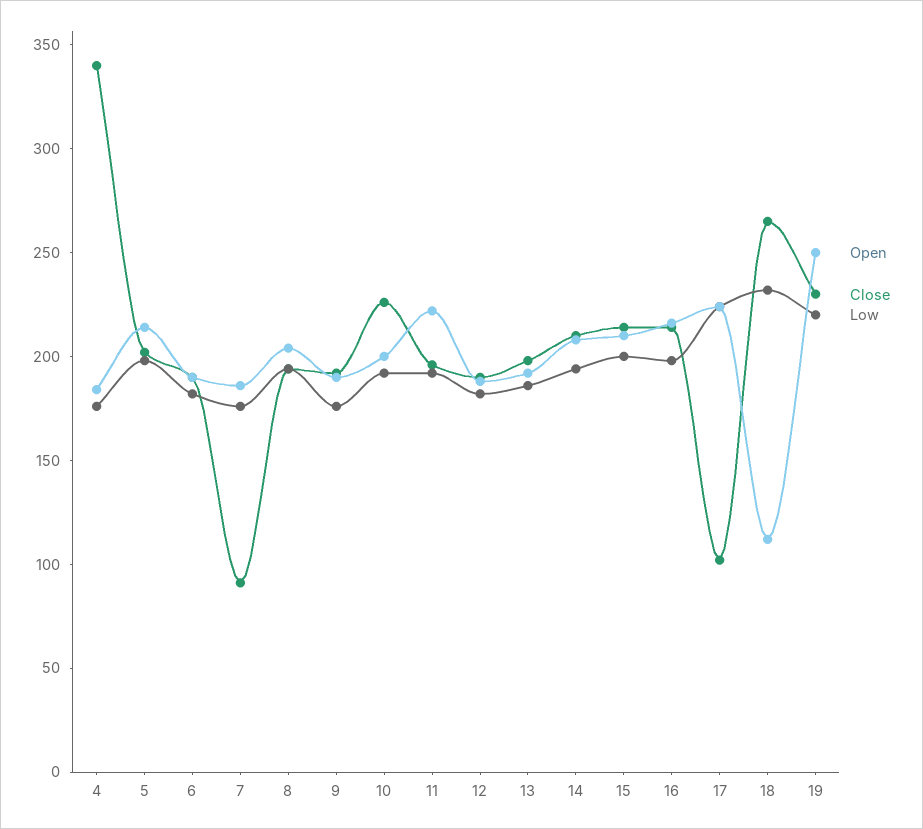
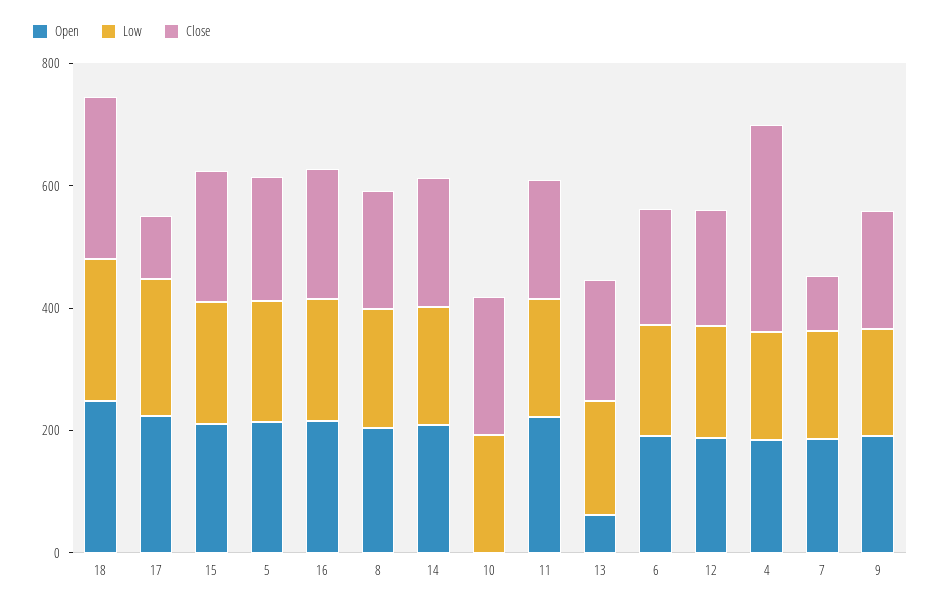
  {
    "Open": {
      "4": 180,
      "5": 210,
      "6": 190,
      "7": 190,
      "8": 200,
      "9": 190,
-     "10": 200,
+     "10": 0,
      "11": 220,
      "12": 190,
-     "13": 190,
+     "13": 50,
      "14": 210,
      "15": 210,
      "16": 220,
      "17": 220,
-     "18": 110,
+     "18": 250
-     "19": 250
    },
    "Close": {
      "4": 340,
      "5": 200,
      "6": 190,
      "7": 90,
      "8": 190,
      "9": 190,
      "10": 230,
      "11": 200,
      "12": 190,
      "13": 200,
      "14": 210,
      "15": 210,
      "16": 210,
      "17": 100,
-     "18": 270,
+     "18": 270
-     "19": 230
    },
    "Low": {
      "4": 180,
      "5": 200,
      "6": 180,
      "7": 180,
      "8": 190,
      "9": 180,
      "10": 190,
      "11": 190,
      "12": 180,
      "13": 190,
      "14": 190,
      "15": 200,
      "16": 200,
      "17": 220,
-     "18": 230,
+     "18": 230
-     "19": 220
    }
  }

